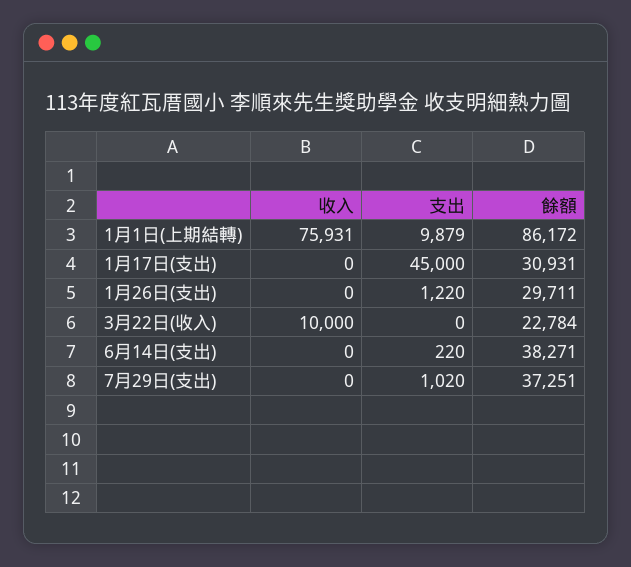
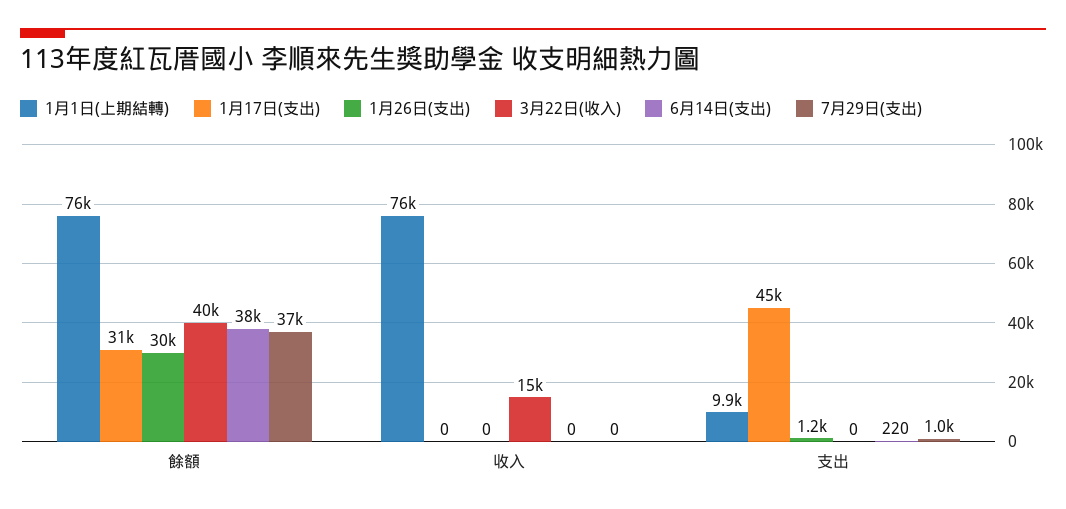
  {
    "1月1日(上期結轉)": {
      "收入": 75931,
      "支出": 9879,
-     "餘額": 86172
+     "餘額": 76000
    },
    "1月17日(支出)": {
      "收入": 0,
      "支出": 45000,
      "餘額": 30931
    },
    "1月26日(支出)": {
      "收入": 0,
      "支出": 1220,
      "餘額": 29711
    },
    "3月22日(收入)": {
-     "收入": 10000,
+     "收入": 15000,
      "支出": 0,
-     "餘額": 22784
+     "餘額": 40000
    },
    "6月14日(支出)": {
      "收入": 0,
      "支出": 220,
      "餘額": 38271
    },
    "7月29日(支出)": {
      "收入": 0,
      "支出": 1020,
      "餘額": 37251
    }
  }

